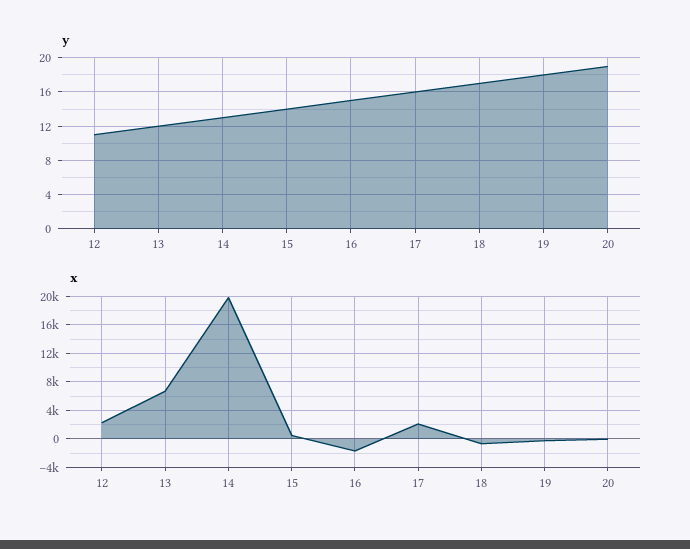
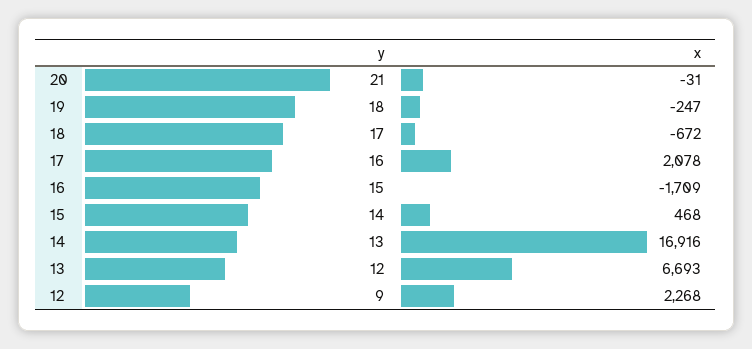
  {
    "y": {
-     "12": 11,
+     "12": 9,
      "13": 12,
      "14": 13,
      "15": 14,
      "16": 15,
      "17": 16,
      "18": 17,
      "19": 18,
-     "20": 19
+     "20": 21
    },
    "x": {
      "12": 2268,
      "13": 6693,
-     "14": 20000,
+     "14": 16916,
      "15": 468,
      "16": -1709,
      "17": 2078,
      "18": -672,
      "19": -247,
      "20": -31
    }
  }

